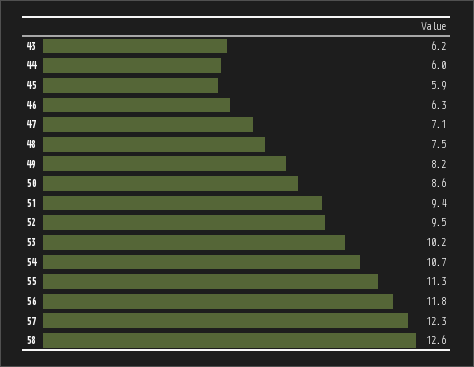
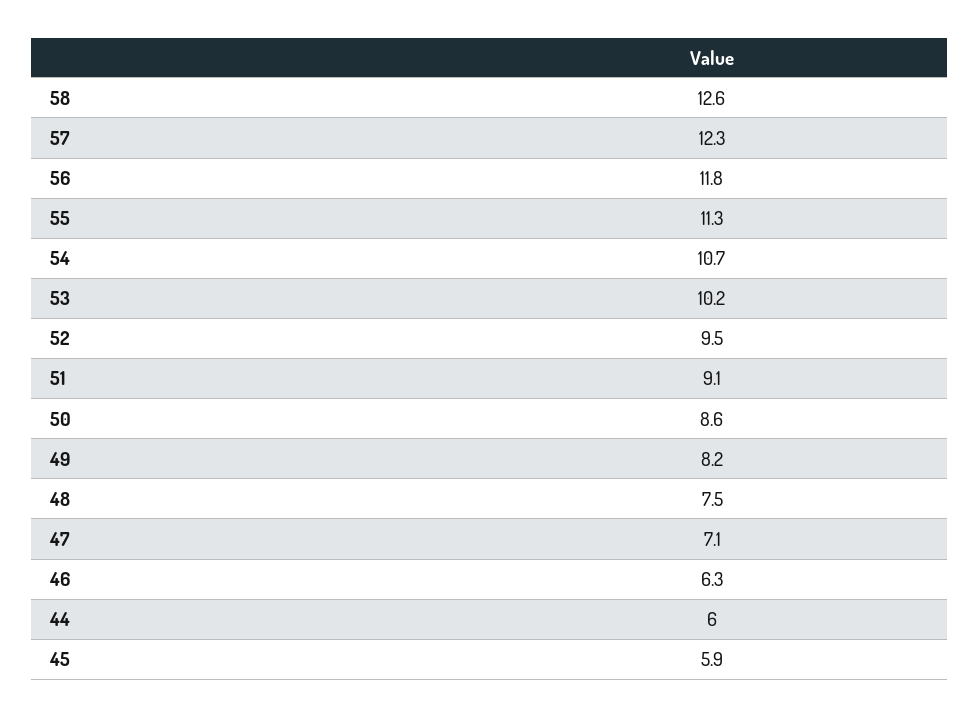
  {
-   "43": 6.2,
    "44": 6,
    "45": 5.9,
    "46": 6.3,
    "47": 7.1,
    "48": 7.5,
    "49": 8.2,
    "50": 8.6,
-   "51": 9.4,
+   "51": 9.1,
    "52": 9.5,
    "53": 10.2,
    "54": 10.7,
    "55": 11.3,
    "56": 11.8,
    "57": 12.3,
    "58": 12.6
  }

